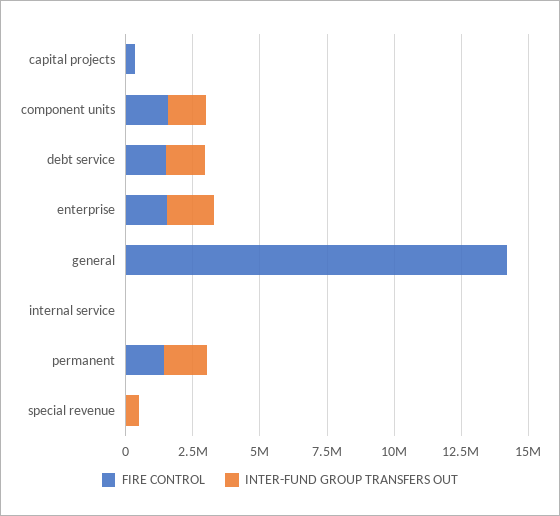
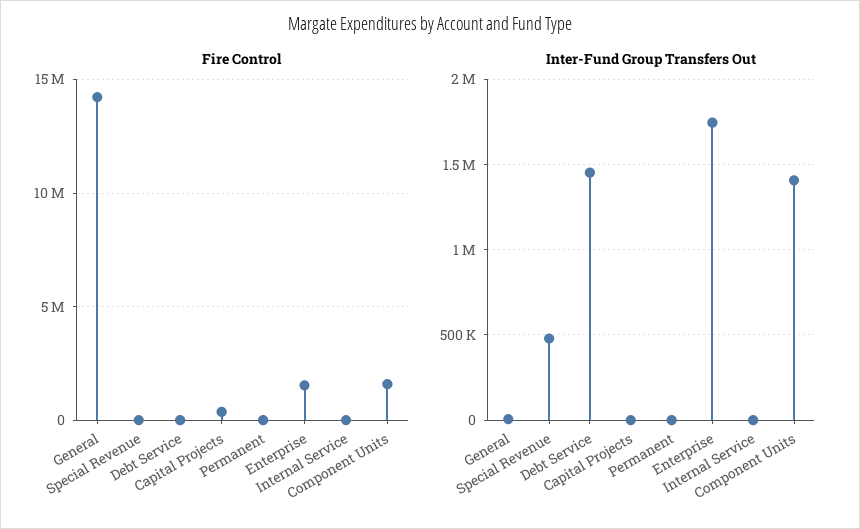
  {
    "FIRE CONTROL": {
      "capital projects": 500000,
      "component units": 1500000,
-     "debt service": 1500000,
+     "debt service": 0,
      "enterprise": 1500000,
      "general": 14000000,
      "internal service": 0,
-     "permanent": 1500000,
+     "permanent": 0,
      "special revenue": 0
    },
    "INTER-FUND GROUP TRANSFERS OUT": {
      "capital projects": 0,
      "component units": 1400000,
      "debt service": 1450000,
      "enterprise": 1750000,
      "general": 0,
      "internal service": 0,
-     "permanent": 1500000,
+     "permanent": 0,
      "special revenue": 500000
    }
  }

